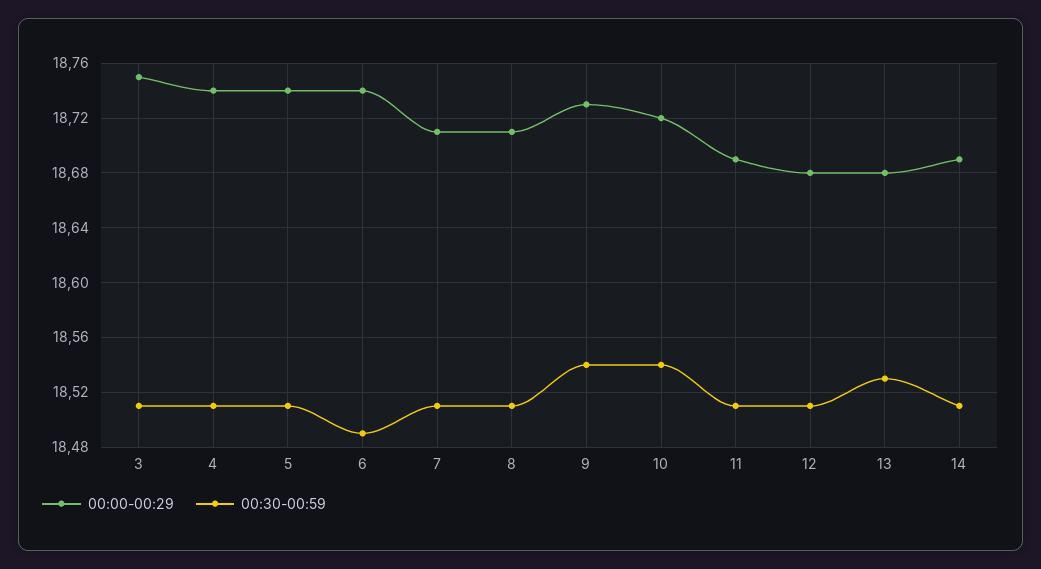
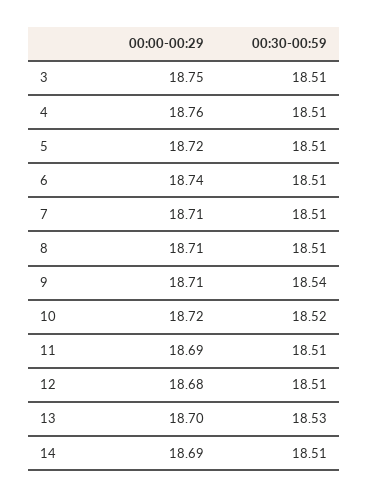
  {
    "00:00-00:29": {
      "3": 18.75,
-     "4": 18.74,
+     "4": 18.76,
-     "5": 18.74,
+     "5": 18.72,
      "6": 18.74,
      "7": 18.71,
      "8": 18.71,
-     "9": 18.73,
+     "9": 18.71,
      "10": 18.72,
      "11": 18.69,
      "12": 18.68,
-     "13": 18.68,
+     "13": 18.7,
      "14": 18.69
    },
    "00:30-00:59": {
      "3": 18.51,
      "4": 18.51,
      "5": 18.51,
-     "6": 18.49,
+     "6": 18.51,
      "7": 18.51,
      "8": 18.51,
      "9": 18.54,
-     "10": 18.54,
+     "10": 18.52,
      "11": 18.51,
      "12": 18.51,
      "13": 18.53,
      "14": 18.51
    }
  }

